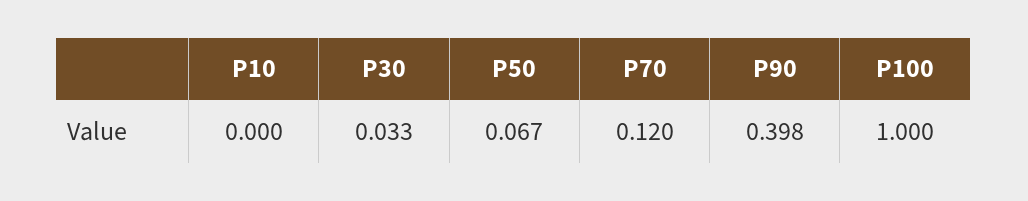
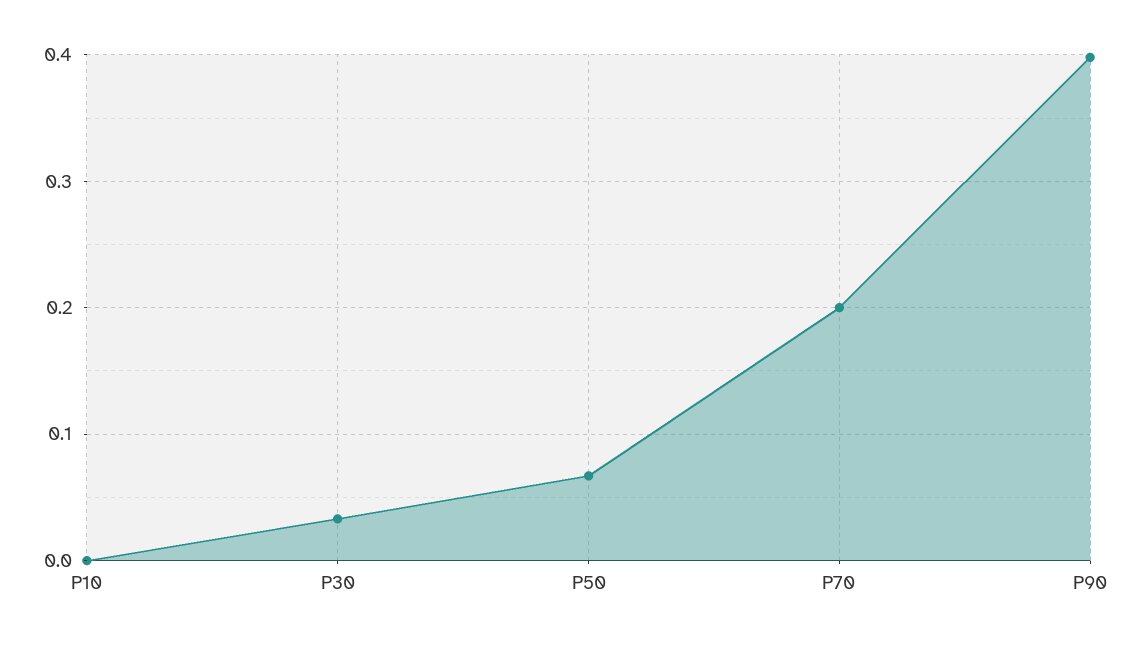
  {
    "P10": 0,
    "P30": 0.033,
    "P50": 0.067,
-   "P70": 0.12,
+   "P70": 0.2,
-   "P90": 0.398,
+   "P90": 0.398
-   "P100": 1
  }

